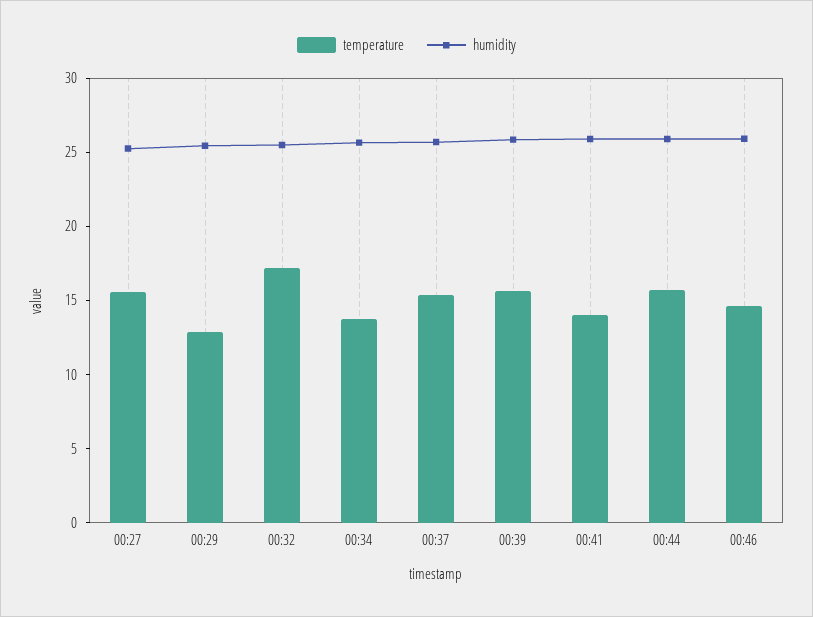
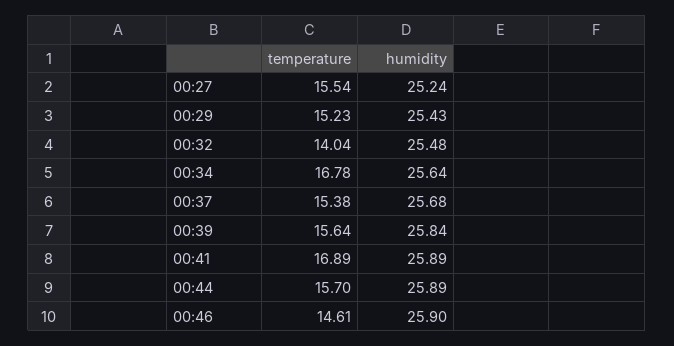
  {
    "temperature": {
      "00:27": 15.54,
-     "00:29": 13,
+     "00:29": 15.23,
-     "00:32": 17,
+     "00:32": 14.04,
-     "00:34": 14,
+     "00:34": 16.78,
      "00:37": 15.38,
      "00:39": 15.64,
-     "00:41": 14,
+     "00:41": 16.89,
      "00:44": 15.7,
      "00:46": 14.61
    },
    "humidity": {
      "00:27": 25.24,
      "00:29": 25.43,
      "00:32": 25.48,
      "00:34": 25.64,
      "00:37": 25.68,
      "00:39": 25.84,
      "00:41": 25.89,
      "00:44": 25.89,
      "00:46": 25.9
    }
  }

